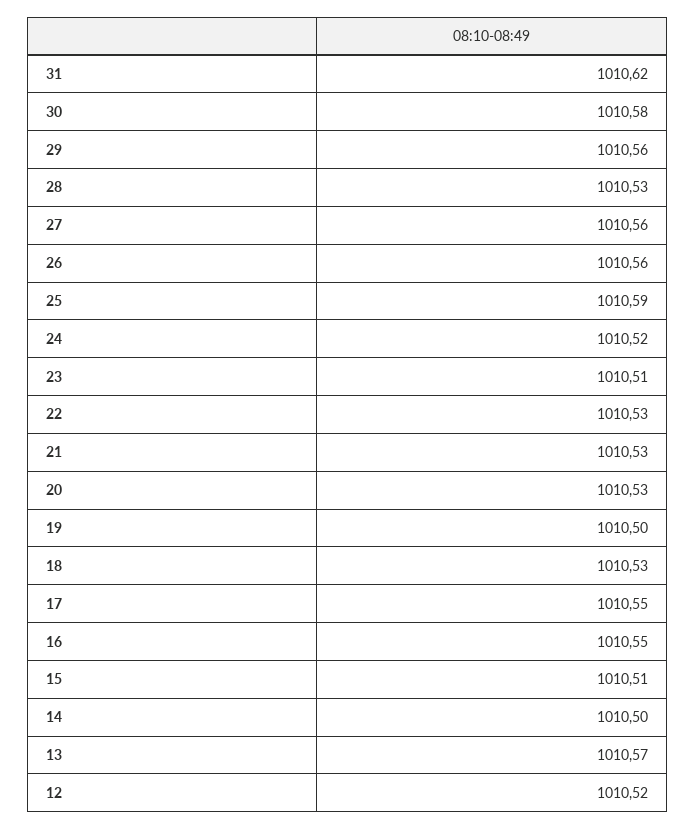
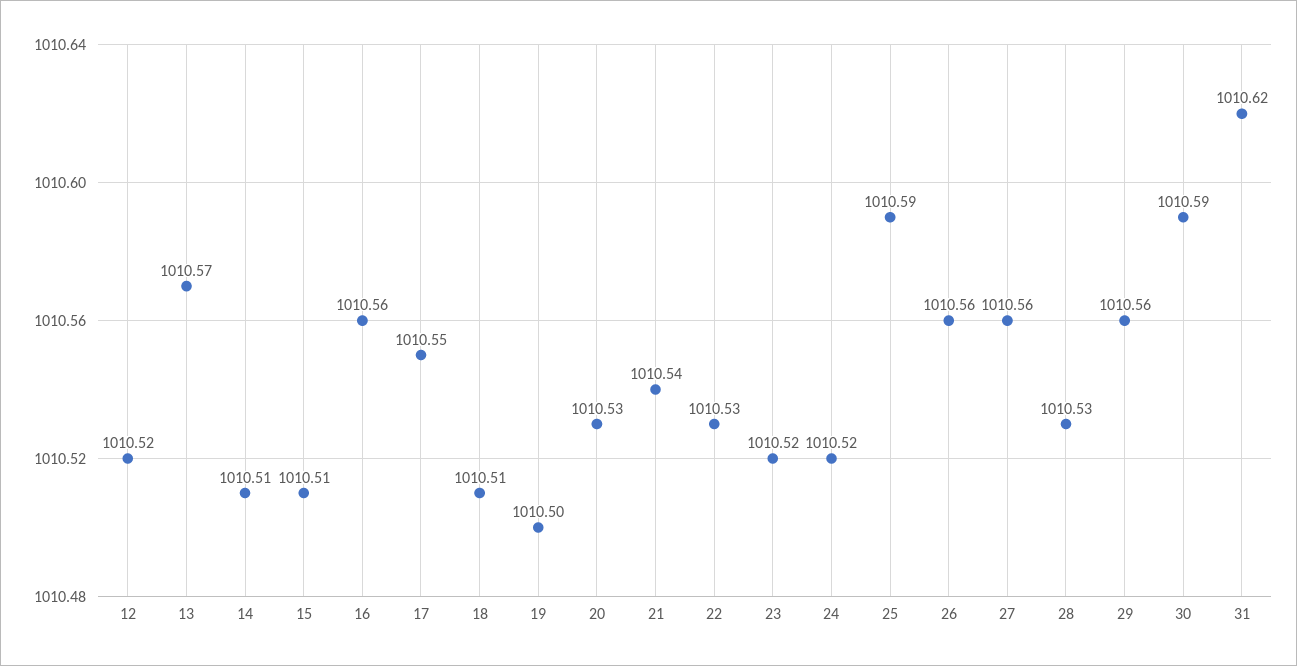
  {
    "31": 1010.62,
-   "30": 1010.58,
+   "30": 1010.59,
    "29": 1010.56,
    "28": 1010.53,
    "27": 1010.56,
    "26": 1010.56,
    "25": 1010.59,
    "24": 1010.52,
-   "23": 1010.51,
+   "23": 1010.52,
    "22": 1010.53,
-   "21": 1010.53,
+   "21": 1010.54,
    "20": 1010.53,
    "19": 1010.5,
-   "18": 1010.53,
+   "18": 1010.51,
    "17": 1010.55,
-   "16": 1010.55,
+   "16": 1010.56,
    "15": 1010.51,
-   "14": 1010.5,
+   "14": 1010.51,
    "13": 1010.57,
    "12": 1010.52
  }

